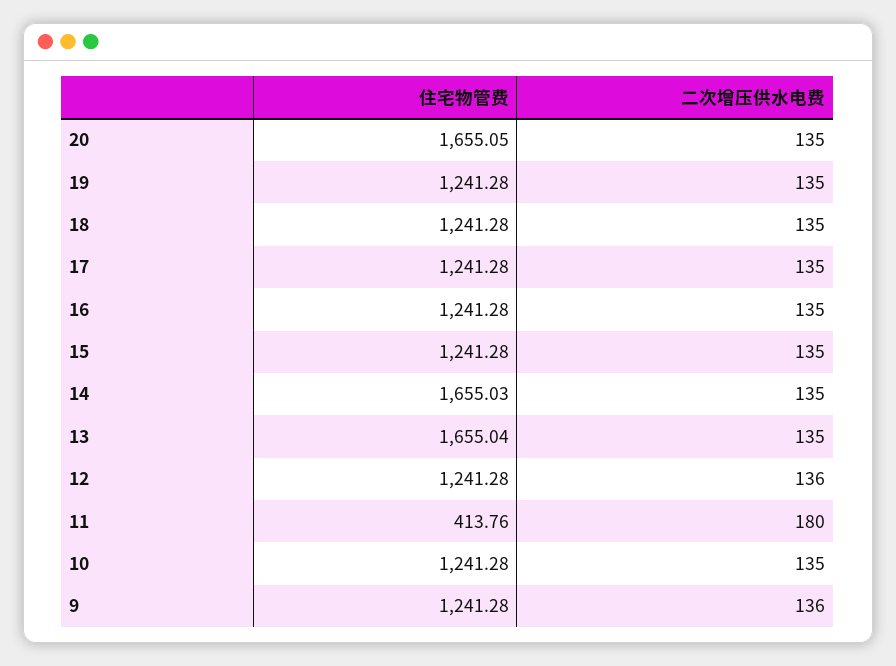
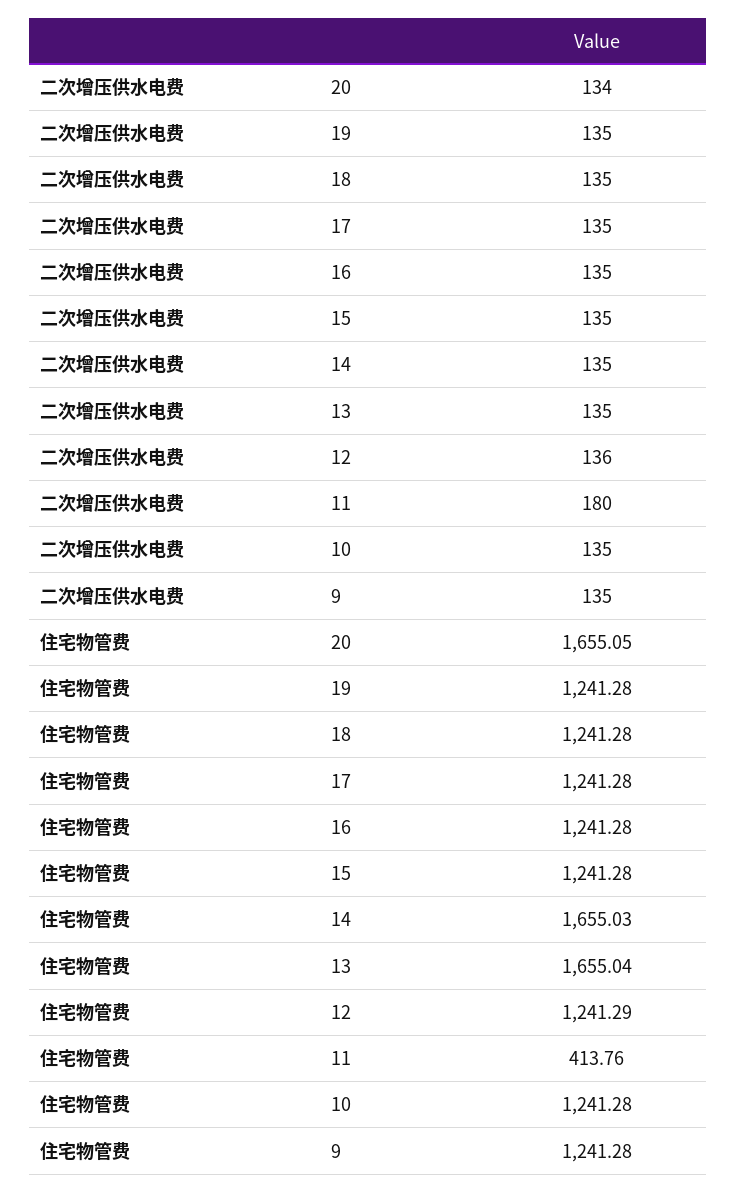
  {
    "住宅物管费": {
      "20": 1655.05,
      "19": 1241.28,
      "18": 1241.28,
      "17": 1241.28,
      "16": 1241.28,
      "15": 1241.28,
      "14": 1655.03,
      "13": 1655.04,
-     "12": 1241.28,
+     "12": 1241.29,
      "11": 413.76,
      "10": 1241.28,
      "9": 1241.28
    },
    "二次增压供水电费": {
-     "20": 135,
+     "20": 134,
      "19": 135,
      "18": 135,
      "17": 135,
      "16": 135,
      "15": 135,
      "14": 135,
      "13": 135,
      "12": 136,
      "11": 180,
      "10": 135,
-     "9": 136
+     "9": 135
    }
  }

